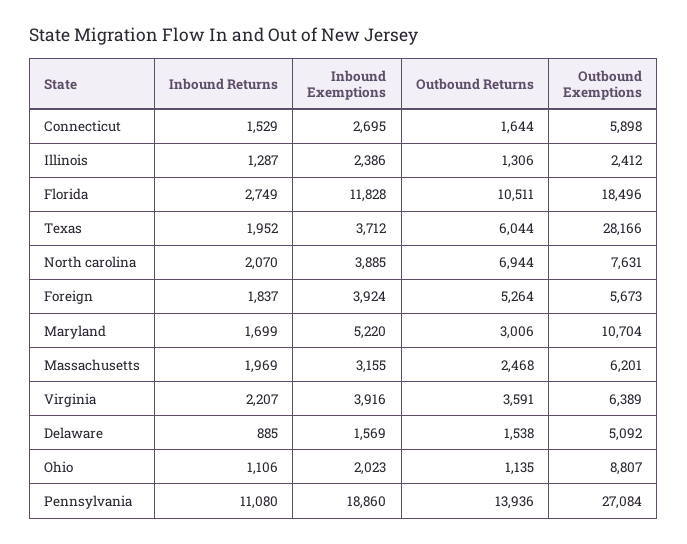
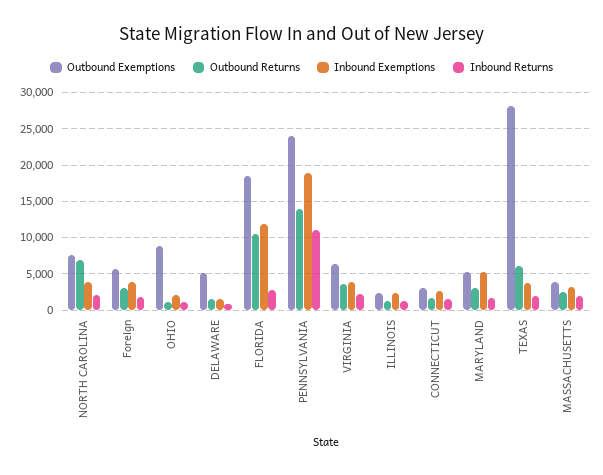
  {
    "Inbound Returns": {
      "Connecticut": 1529,
      "Illinois": 1287,
      "Florida": 2749,
      "Texas": 1952,
      "North carolina": 2070,
      "Foreign": 1837,
      "Maryland": 1699,
      "Massachusetts": 1969,
      "Virginia": 2207,
      "Delaware": 885,
      "Ohio": 1106,
      "Pennsylvania": 11080
    },
    "Inbound Exemptions": {
      "Connecticut": 2695,
      "Illinois": 2386,
      "Florida": 11828,
      "Texas": 3712,
      "North carolina": 3885,
      "Foreign": 3924,
      "Maryland": 5220,
      "Massachusetts": 3155,
      "Virginia": 3916,
      "Delaware": 1569,
      "Ohio": 2023,
      "Pennsylvania": 18860
    },
    "Outbound Returns": {
      "Connecticut": 1644,
      "Illinois": 1306,
      "Florida": 10511,
      "Texas": 6044,
      "North carolina": 6944,
-     "Foreign": 5264,
+     "Foreign": 3000,
      "Maryland": 3006,
      "Massachusetts": 2468,
      "Virginia": 3591,
      "Delaware": 1538,
      "Ohio": 1135,
      "Pennsylvania": 13936
    },
    "Outbound Exemptions": {
-     "Connecticut": 5898,
+     "Connecticut": 3000,
      "Illinois": 2412,
      "Florida": 18496,
      "Texas": 28166,
      "North carolina": 7631,
      "Foreign": 5673,
-     "Maryland": 10704,
+     "Maryland": 5000,
-     "Massachusetts": 6201,
+     "Massachusetts": 4000,
      "Virginia": 6389,
      "Delaware": 5092,
      "Ohio": 8807,
-     "Pennsylvania": 27084
+     "Pennsylvania": 24000
    }
  }

